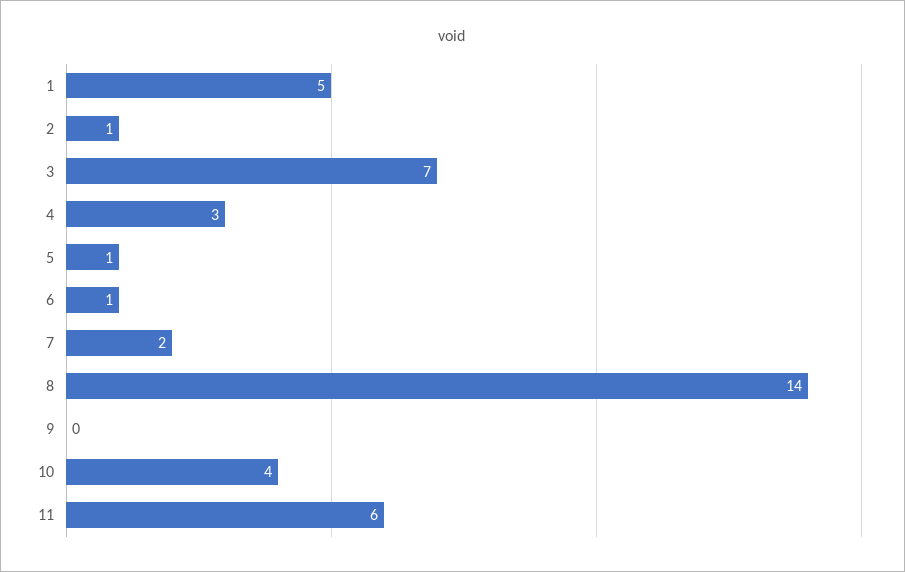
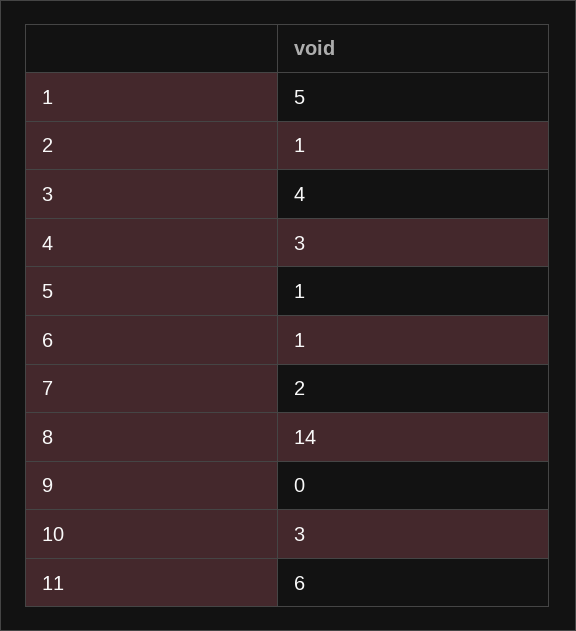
  {
    "1": 5,
    "2": 1,
-   "3": 7,
+   "3": 4,
    "4": 3,
    "5": 1,
    "6": 1,
    "7": 2,
    "8": 14,
    "9": 0,
-   "10": 4,
+   "10": 3,
    "11": 6
  }

